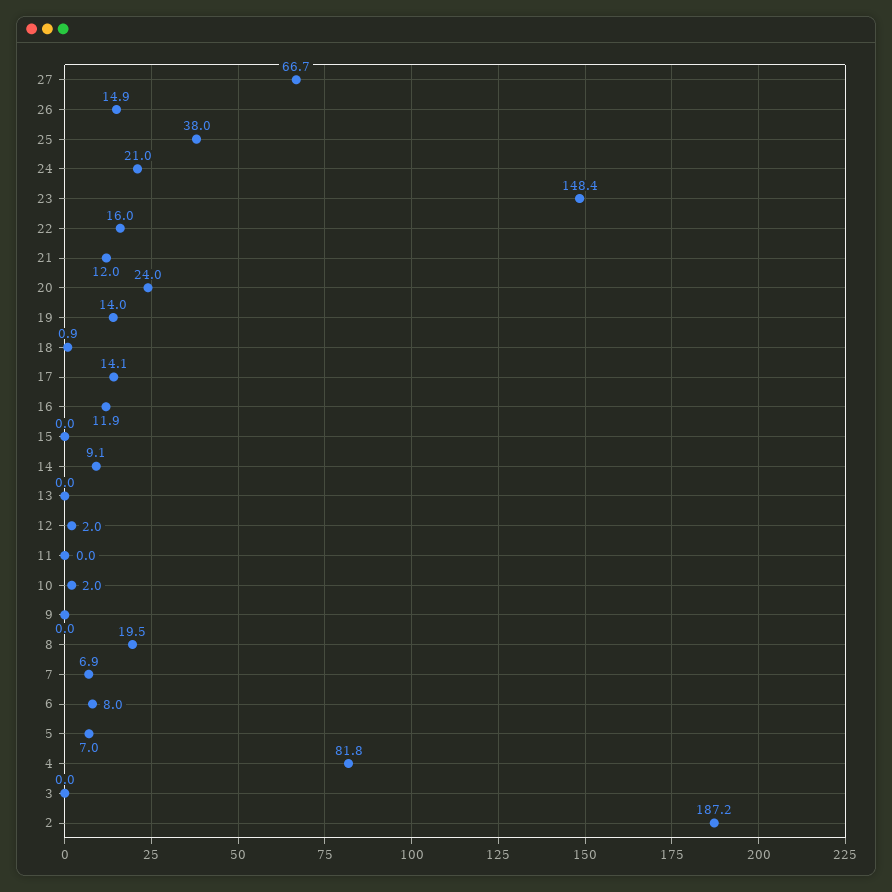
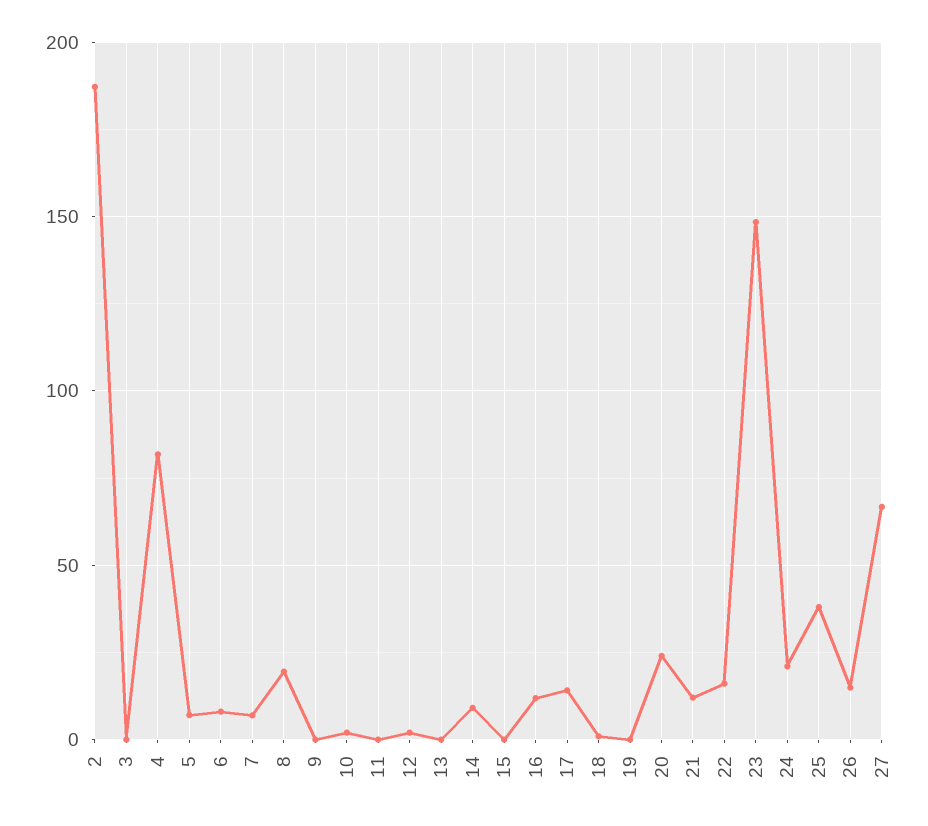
  {
    "27": 66.7,
    "26": 14.9,
    "25": 38,
    "24": 21,
    "23": 148.4,
    "22": 16,
    "21": 12,
    "20": 24,
-   "19": 14,
+   "19": 0,
    "18": 0.9,
    "17": 14.1,
    "16": 11.9,
    "15": 0,
    "14": 9.1,
    "13": 0,
    "12": 2,
    "11": 0,
    "10": 2,
    "9": 0,
    "8": 19.5,
    "7": 6.9,
    "6": 8,
    "5": 7,
    "4": 81.8,
    "3": 0,
    "2": 187.2
  }

